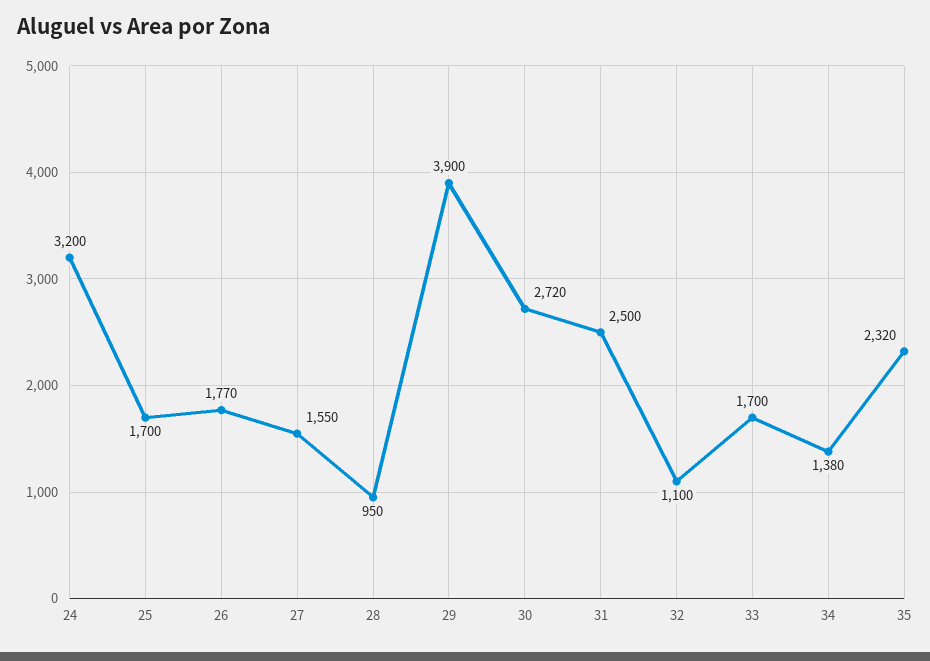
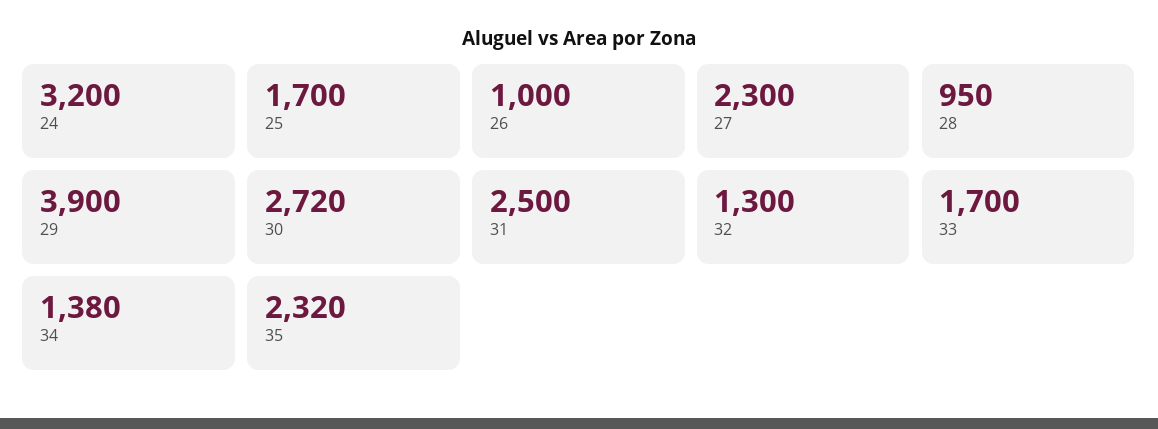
  {
    "24": 3200,
    "25": 1700,
-   "26": 1770,
+   "26": 1000,
-   "27": 1550,
+   "27": 2300,
    "28": 950,
    "29": 3900,
    "30": 2720,
    "31": 2500,
-   "32": 1100,
+   "32": 1300,
    "33": 1700,
    "34": 1380,
    "35": 2320
  }

